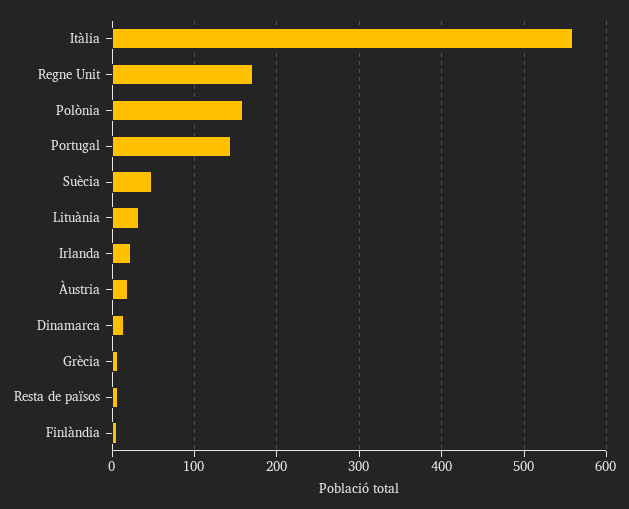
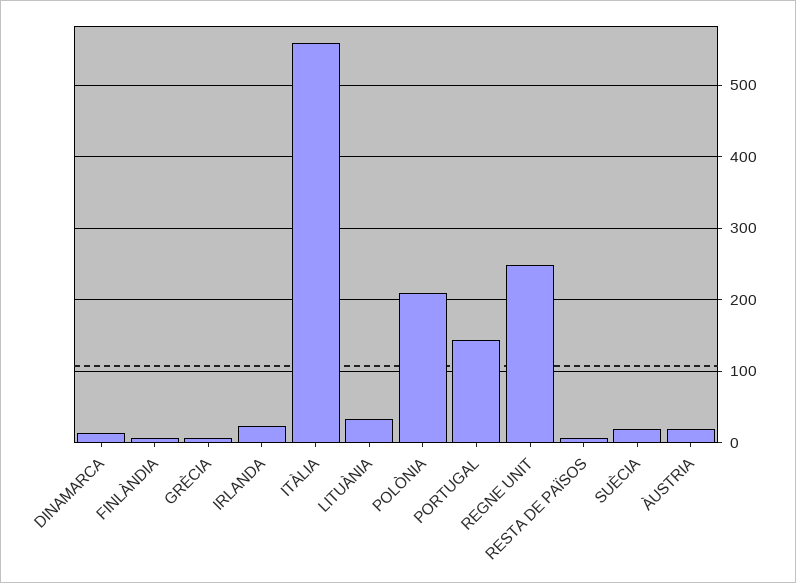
  {
    "Itàlia": 560,
-   "Regne Unit": 170,
+   "Regne Unit": 250,
-   "Polònia": 160,
+   "Polònia": 210,
    "Portugal": 140,
-   "Suècia": 50,
+   "Suècia": 20,
    "Lituània": 30,
    "Irlanda": 20,
    "Àustria": 20,
    "Dinamarca": 10,
    "Grècia": 10,
    "Resta de països": 10,
    "Finlàndia": 10
  }

